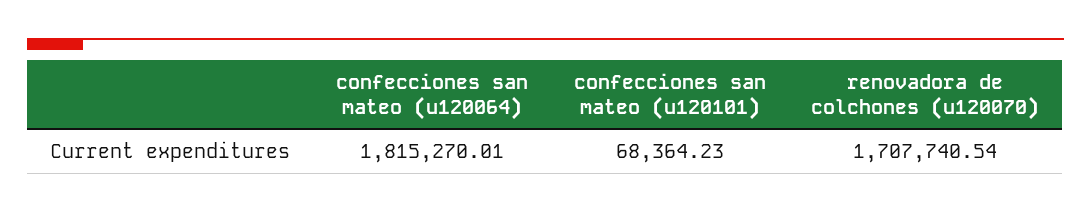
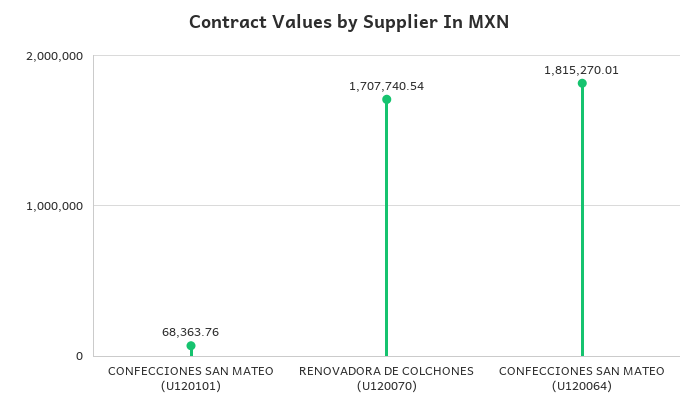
  {
    "confecciones san mateo (u120064)": 1815270.01,
-   "confecciones san mateo (u120101)": 68364.23,
+   "confecciones san mateo (u120101)": 68363.76,
    "renovadora de colchones (u120070)": 1707740.54
  }

